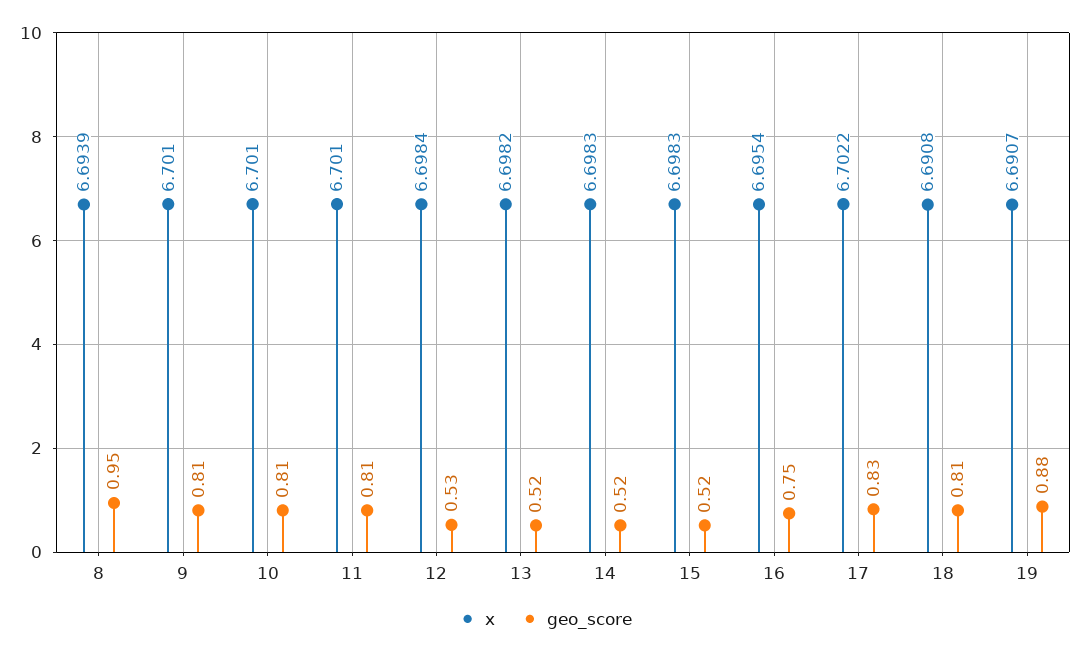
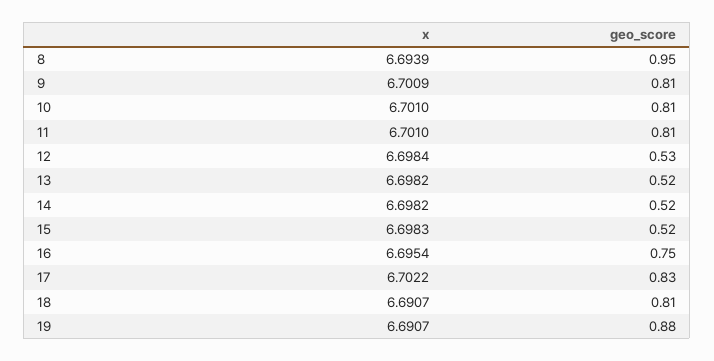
  {
    "x": {
      "8": 6.6939,
-     "9": 6.701,
+     "9": 6.7009,
      "10": 6.701,
      "11": 6.701,
      "12": 6.6984,
      "13": 6.6982,
-     "14": 6.6983,
+     "14": 6.6982,
      "15": 6.6983,
      "16": 6.6954,
      "17": 6.7022,
-     "18": 6.6908,
+     "18": 6.6907,
      "19": 6.6907
    },
    "geo_score": {
      "8": 0.95,
      "9": 0.81,
      "10": 0.81,
      "11": 0.81,
      "12": 0.53,
      "13": 0.52,
      "14": 0.52,
      "15": 0.52,
      "16": 0.75,
      "17": 0.83,
      "18": 0.81,
      "19": 0.88
    }
  }

